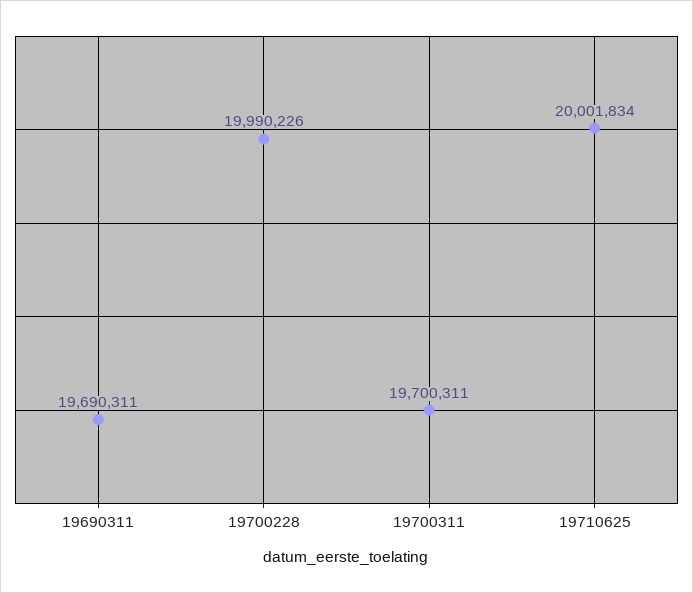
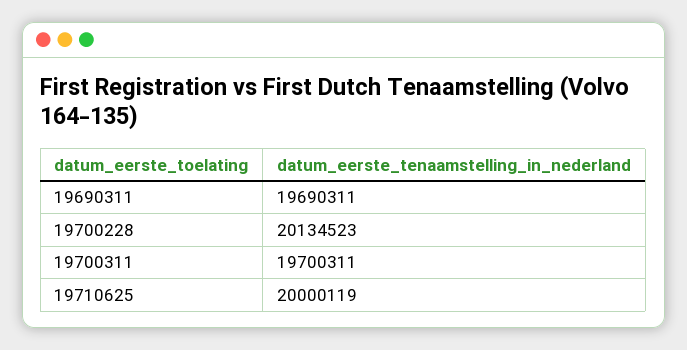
  {
    "19690311": 19690311,
-   "19700228": 19990226,
+   "19700228": 20134523,
    "19700311": 19700311,
-   "19710625": 20001834
+   "19710625": 20000119
  }

